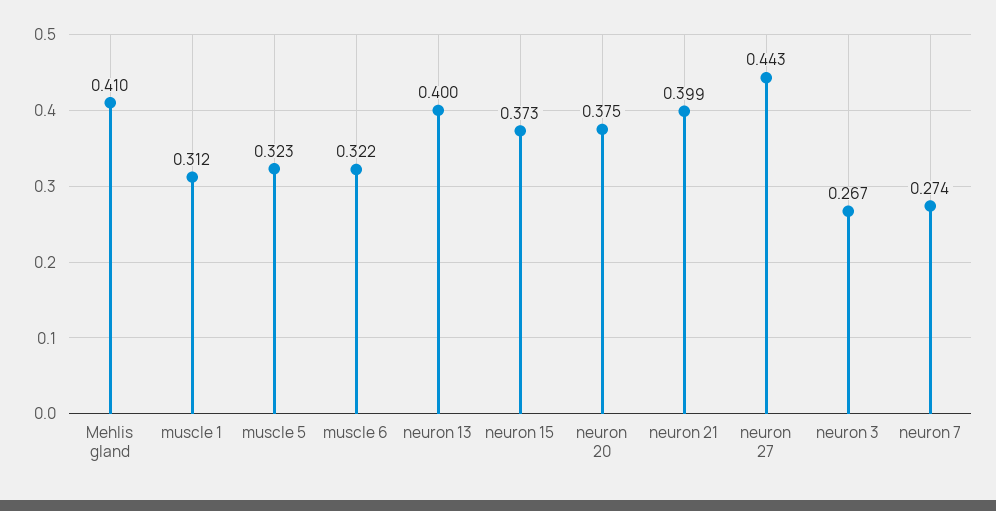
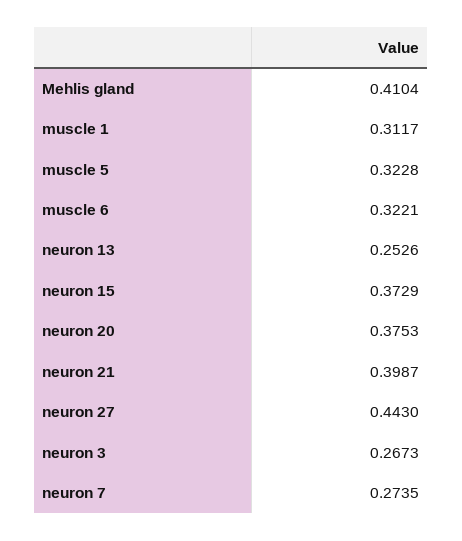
  {
    "Mehlis gland": 0.4104,
    "muscle 1": 0.3117,
    "muscle 5": 0.3228,
    "muscle 6": 0.3221,
-   "neuron 13": 0.4,
+   "neuron 13": 0.2526,
    "neuron 15": 0.3729,
    "neuron 20": 0.3753,
    "neuron 21": 0.3987,
    "neuron 27": 0.443,
    "neuron 3": 0.2673,
    "neuron 7": 0.2735
  }

